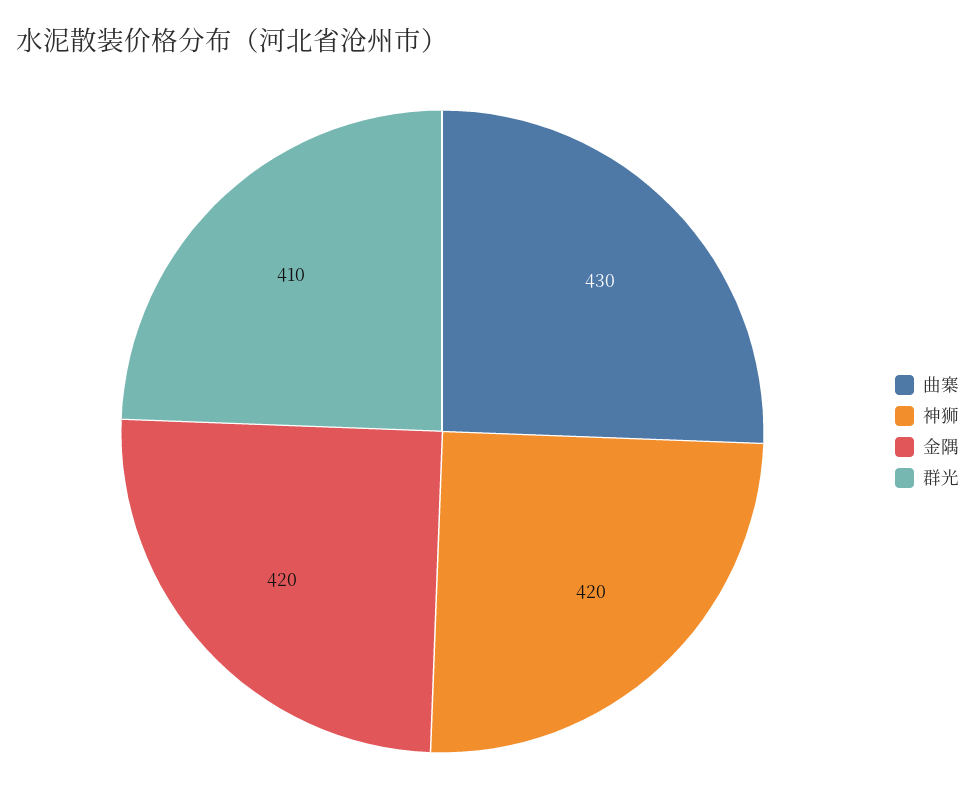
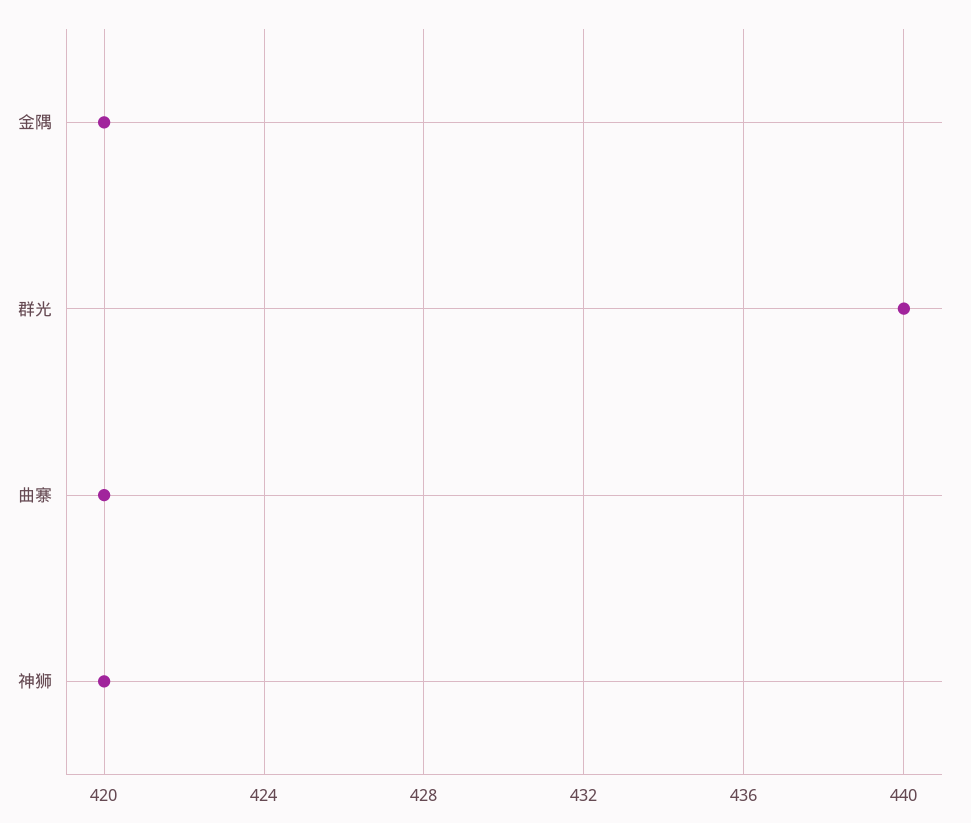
  {
-   "曲寨": 430,
+   "曲寨": 420,
    "神狮": 420,
    "金隅": 420,
-   "群光": 410
+   "群光": 440
  }

